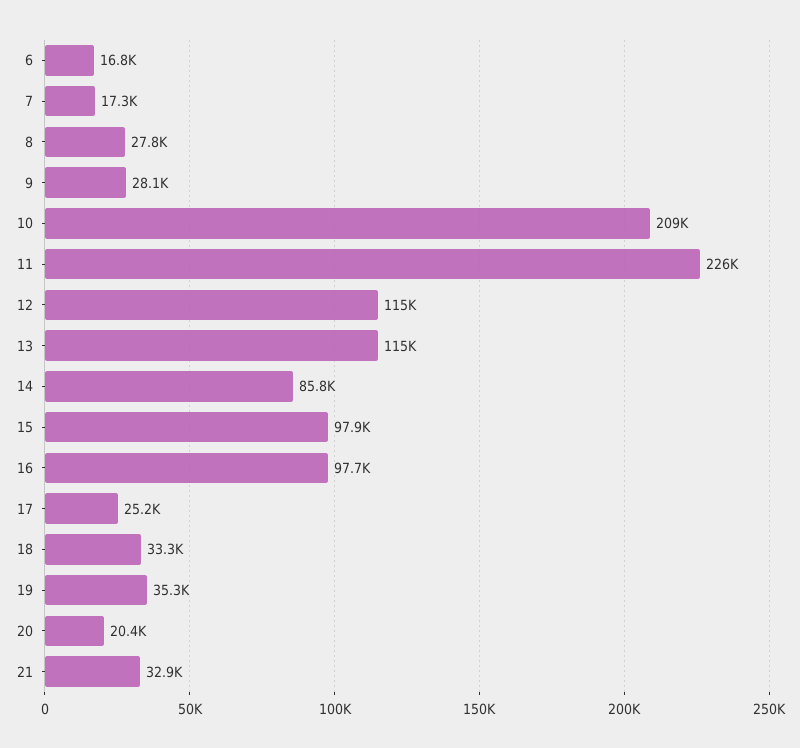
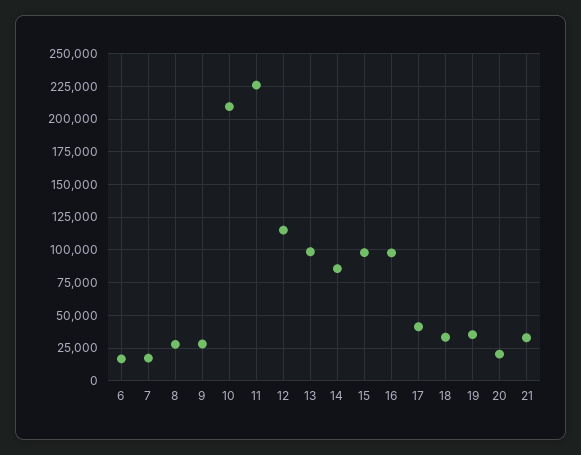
  {
    "6": 16800,
    "7": 17300,
    "8": 27800,
    "9": 28100,
    "10": 209000,
    "11": 226000,
    "12": 115000,
-   "13": 115000,
+   "13": 100000,
    "14": 85800,
    "15": 97900,
    "16": 97700,
-   "17": 25200,
+   "17": 40000,
    "18": 33300,
    "19": 35300,
    "20": 20400,
    "21": 32900
  }

